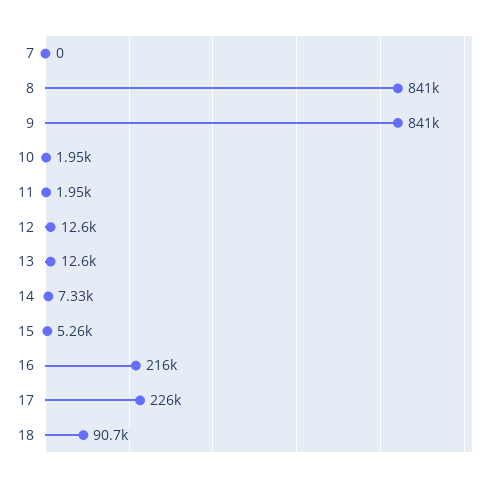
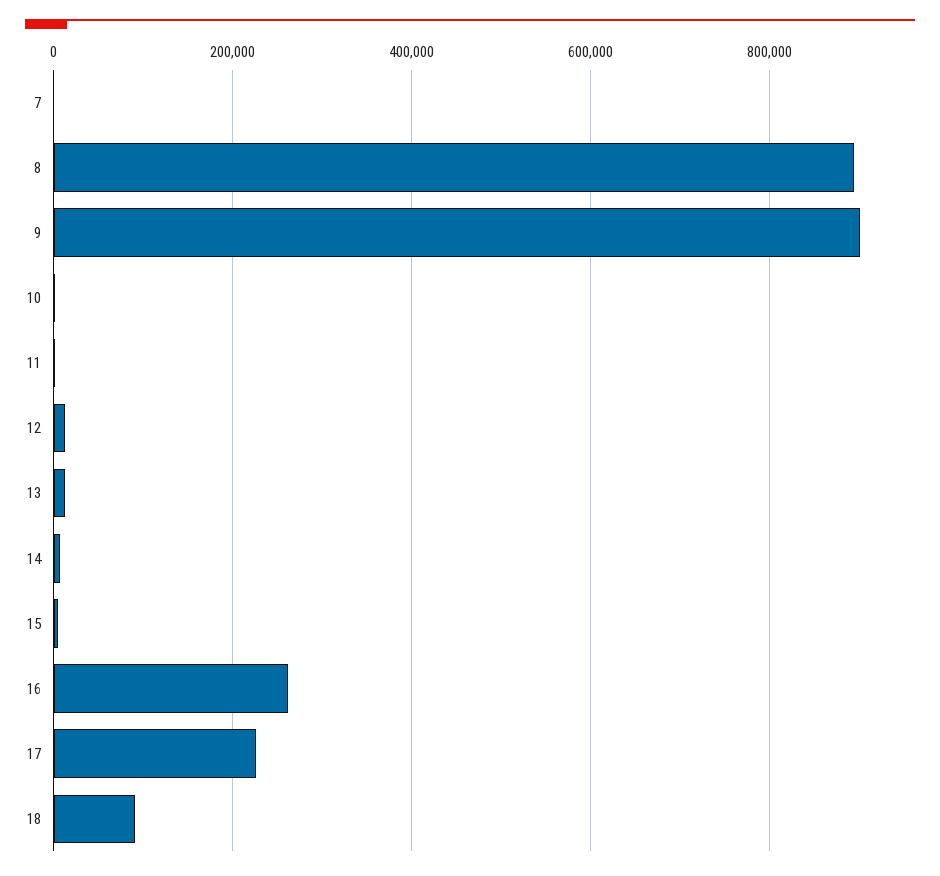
  {
    "7": 0,
-   "8": 841000,
+   "8": 900000,
-   "9": 841000,
+   "9": 900000,
    "10": 1950,
    "11": 1950,
    "12": 12600,
    "13": 12600,
    "14": 7330,
    "15": 5260,
-   "16": 216000,
+   "16": 260000,
    "17": 226000,
    "18": 90700
  }

